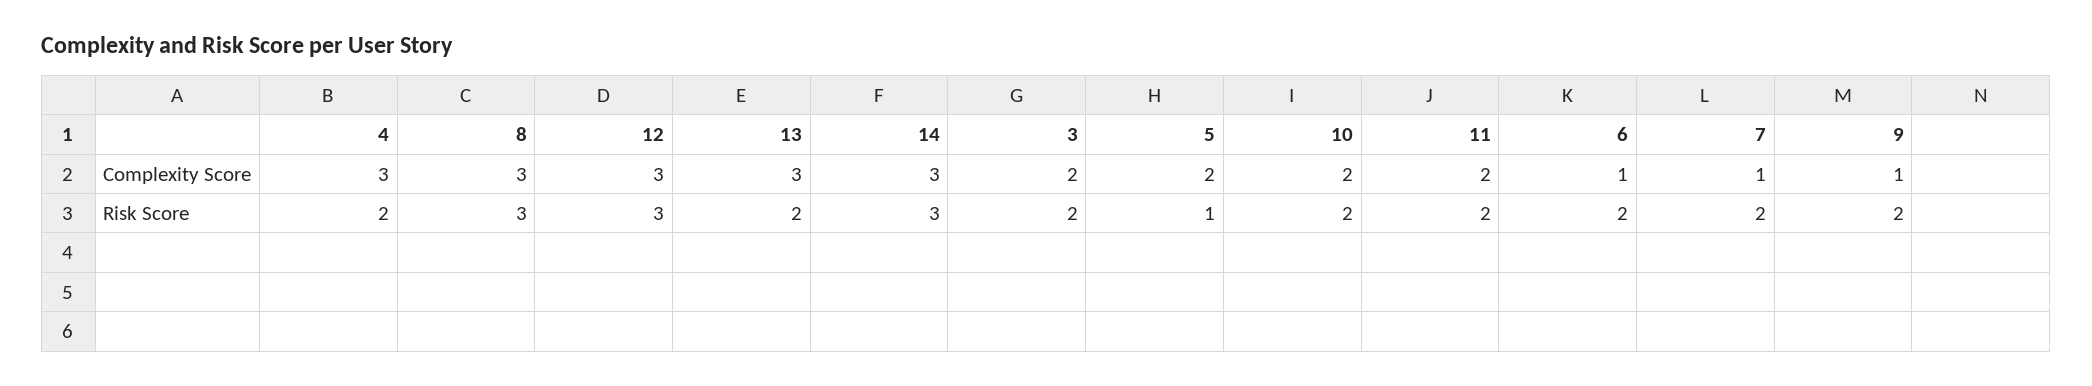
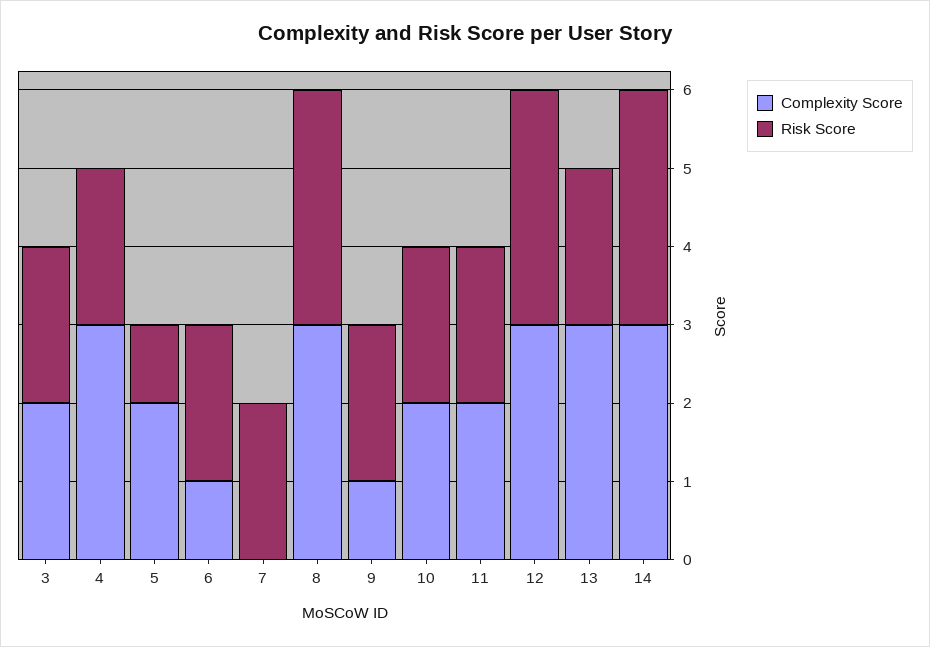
  {
    "Complexity Score": {
      "4": 3,
      "8": 3,
      "12": 3,
      "13": 3,
      "14": 3,
      "3": 2,
      "5": 2,
      "10": 2,
      "11": 2,
      "6": 1,
-     "7": 1,
+     "7": 0,
      "9": 1
    },
    "Risk Score": {
      "4": 2,
      "8": 3,
      "12": 3,
      "13": 2,
      "14": 3,
      "3": 2,
      "5": 1,
      "10": 2,
      "11": 2,
      "6": 2,
      "7": 2,
      "9": 2
    }
  }

